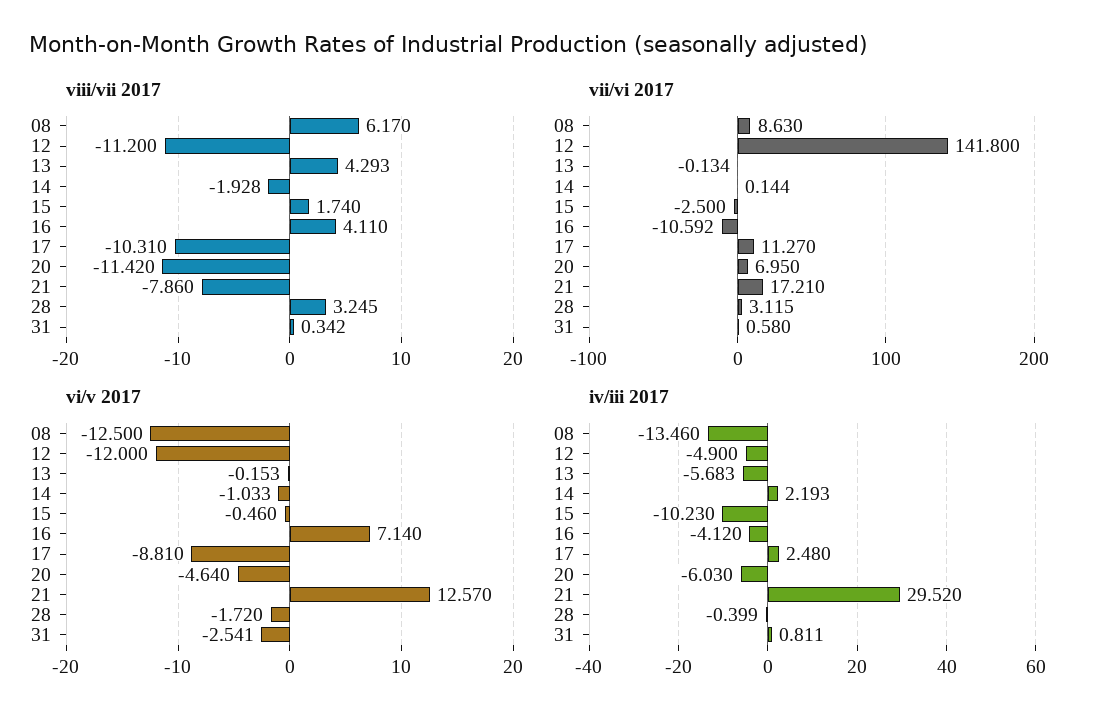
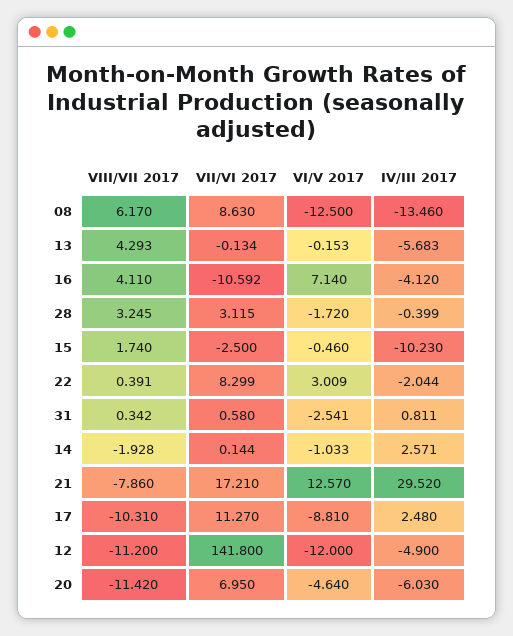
  {
    "viii/vii 2017": {
      "08": 6.17,
      "12": -11.2,
      "13": 4.293,
      "14": -1.928,
      "15": 1.74,
      "16": 4.11,
      "17": -10.31,
      "20": -11.42,
      "21": -7.86,
      "28": 3.245,
-     "31": 0.342
+     "31": 0.342,
+     "22": 0.391
    },
    "vii/vi 2017": {
      "08": 8.63,
      "12": 141.8,
      "13": -0.134,
      "14": 0.144,
      "15": -2.5,
      "16": -10.592,
      "17": 11.27,
      "20": 6.95,
      "21": 17.21,
      "28": 3.115,
-     "31": 0.58
+     "31": 0.58,
+     "22": 8.299
    },
    "vi/v 2017": {
      "08": -12.5,
      "12": -12,
      "13": -0.153,
      "14": -1.033,
      "15": -0.46,
      "16": 7.14,
      "17": -8.81,
      "20": -4.64,
      "21": 12.57,
      "28": -1.72,
-     "31": -2.541
+     "31": -2.541,
+     "22": 3.009
    },
    "iv/iii 2017": {
      "08": -13.46,
      "12": -4.9,
      "13": -5.683,
-     "14": 2.193,
+     "14": 2.571,
      "15": -10.23,
      "16": -4.12,
      "17": 2.48,
      "20": -6.03,
      "21": 29.52,
      "28": -0.399,
-     "31": 0.811
+     "31": 0.811,
+     "22": -2.044
    }
  }

